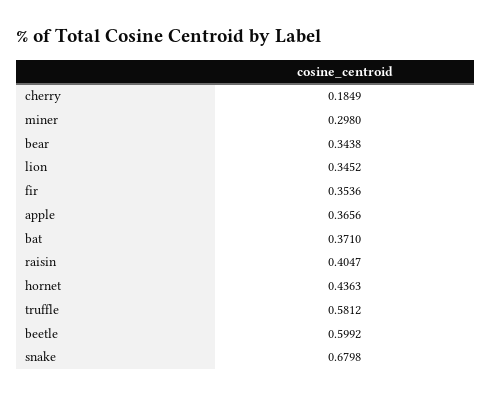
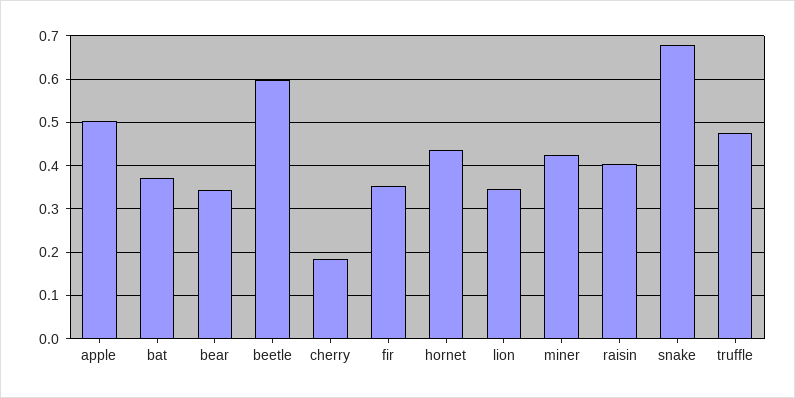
  {
    "cherry": 0.1849,
-   "miner": 0.298,
+   "miner": 0.42,
    "bear": 0.3438,
    "lion": 0.3452,
    "fir": 0.3536,
-   "apple": 0.3656,
+   "apple": 0.5,
    "bat": 0.371,
    "raisin": 0.4047,
    "hornet": 0.4363,
-   "truffle": 0.5812,
+   "truffle": 0.48,
    "beetle": 0.5992,
    "snake": 0.6798
  }

